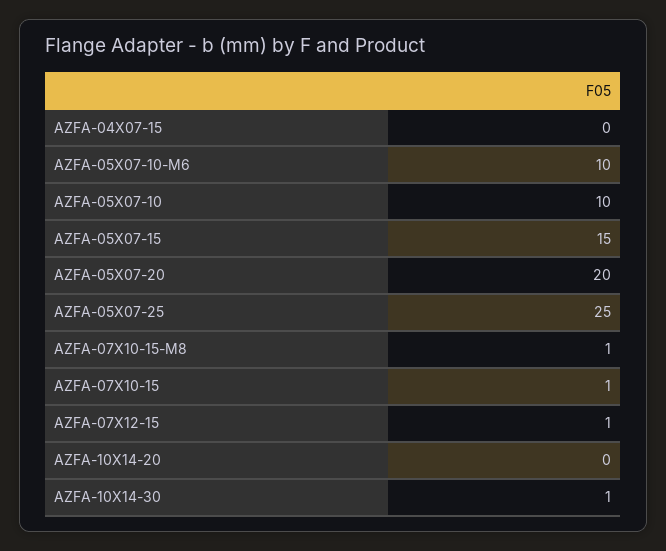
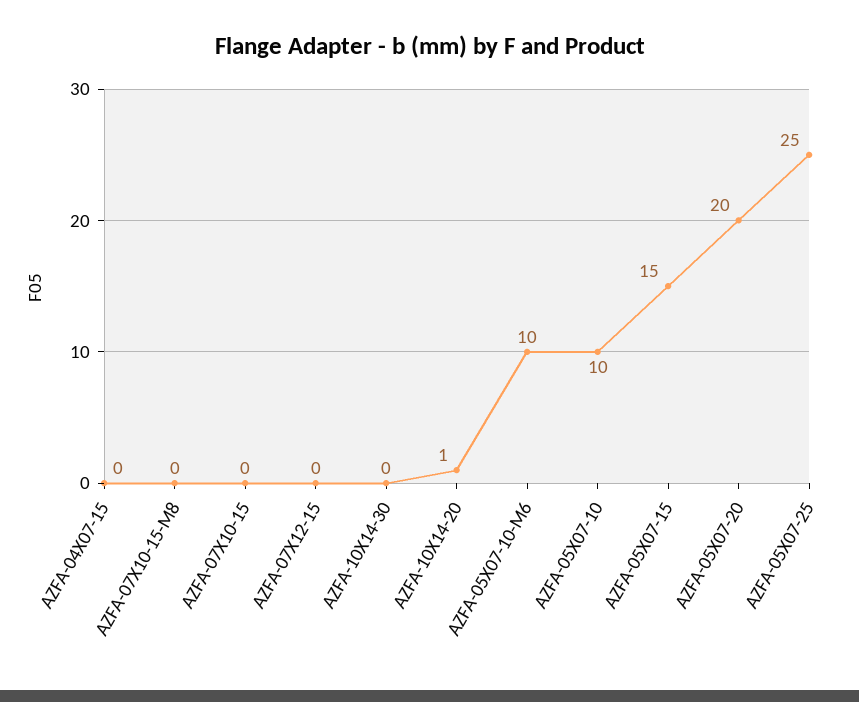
  {
    "AZFA-04X07-15": 0,
    "AZFA-05X07-10-M6": 10,
    "AZFA-05X07-10": 10,
    "AZFA-05X07-15": 15,
    "AZFA-05X07-20": 20,
    "AZFA-05X07-25": 25,
-   "AZFA-07X10-15-M8": 1,
+   "AZFA-07X10-15-M8": 0,
-   "AZFA-07X10-15": 1,
+   "AZFA-07X10-15": 0,
-   "AZFA-07X12-15": 1,
+   "AZFA-07X12-15": 0,
-   "AZFA-10X14-20": 0,
+   "AZFA-10X14-20": 1,
-   "AZFA-10X14-30": 1
+   "AZFA-10X14-30": 0
  }

